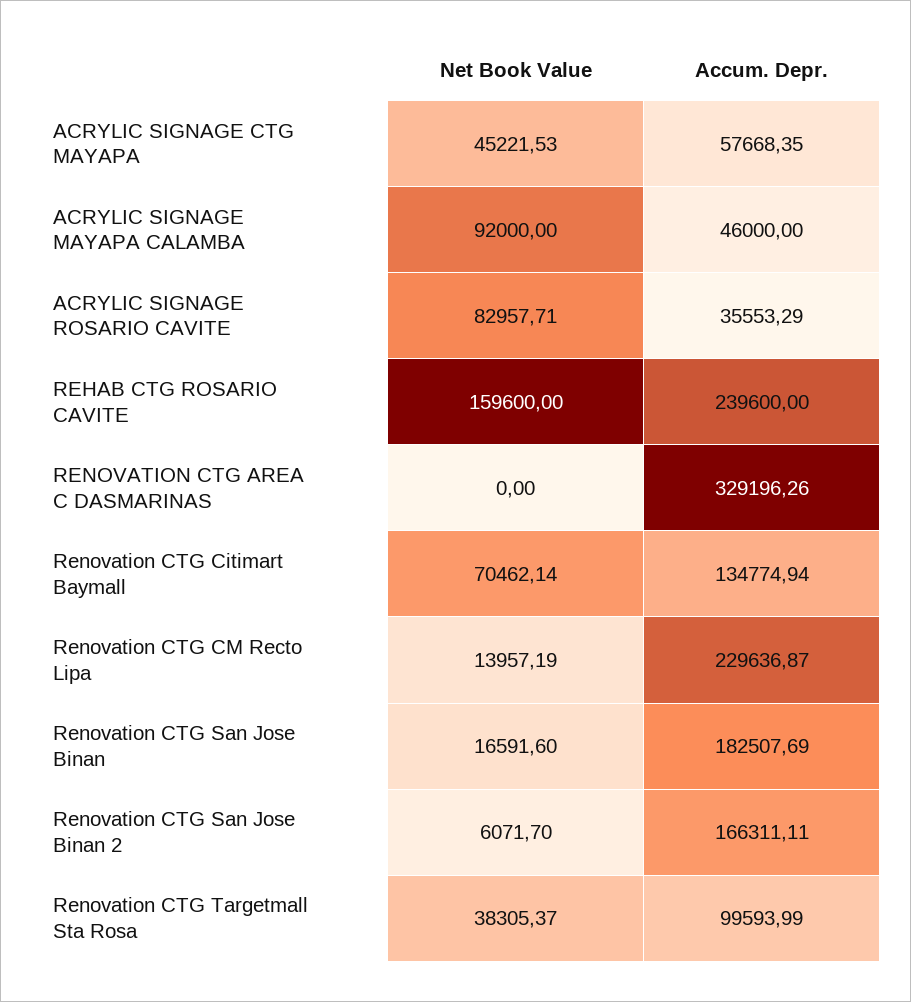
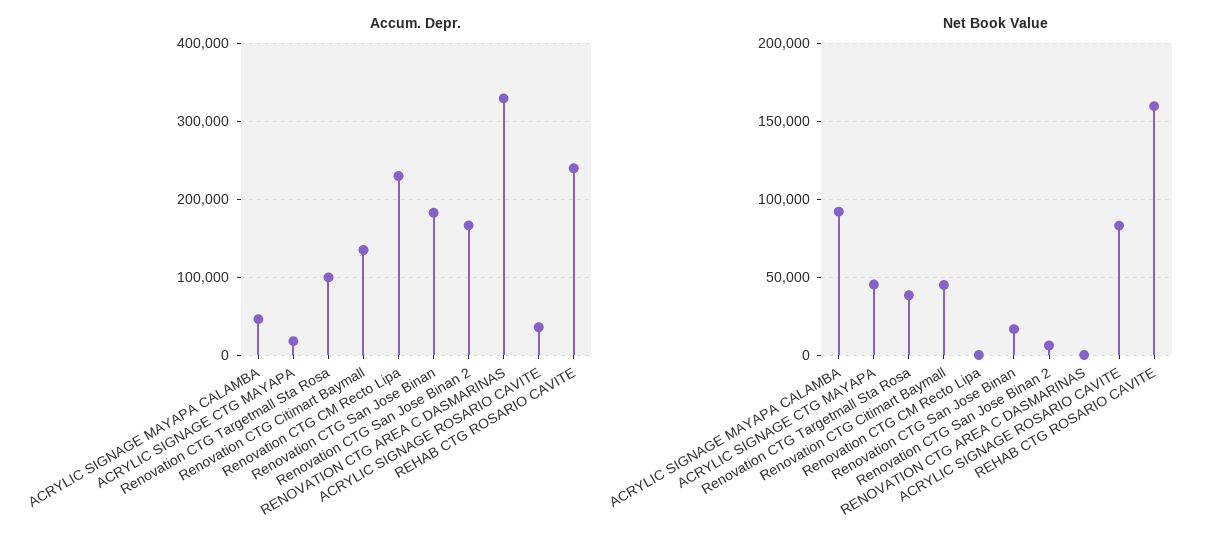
  {
    "Net Book Value": {
      "ACRYLIC SIGNAGE CTG MAYAPA": 45221.53,
      "ACRYLIC SIGNAGE MAYAPA CALAMBA": 92000,
      "ACRYLIC SIGNAGE ROSARIO CAVITE": 82957.71,
      "REHAB CTG ROSARIO CAVITE": 159600,
      "RENOVATION CTG AREA C DASMARINAS": 0,
-     "Renovation CTG Citimart Baymall": 70462.14,
+     "Renovation CTG Citimart Baymall": 45000,
-     "Renovation CTG CM Recto Lipa": 13957.19,
+     "Renovation CTG CM Recto Lipa": 0,
      "Renovation CTG San Jose Binan": 16591.6,
      "Renovation CTG San Jose Binan 2": 6071.7,
      "Renovation CTG Targetmall Sta Rosa": 38305.37
    },
    "Accum. Depr.": {
-     "ACRYLIC SIGNAGE CTG MAYAPA": 57668.35,
+     "ACRYLIC SIGNAGE CTG MAYAPA": 20000,
      "ACRYLIC SIGNAGE MAYAPA CALAMBA": 46000,
      "ACRYLIC SIGNAGE ROSARIO CAVITE": 35553.29,
      "REHAB CTG ROSARIO CAVITE": 239600,
      "RENOVATION CTG AREA C DASMARINAS": 329196.26,
      "Renovation CTG Citimart Baymall": 134774.94,
      "Renovation CTG CM Recto Lipa": 229636.87,
      "Renovation CTG San Jose Binan": 182507.69,
      "Renovation CTG San Jose Binan 2": 166311.11,
      "Renovation CTG Targetmall Sta Rosa": 99593.99
    }
  }

